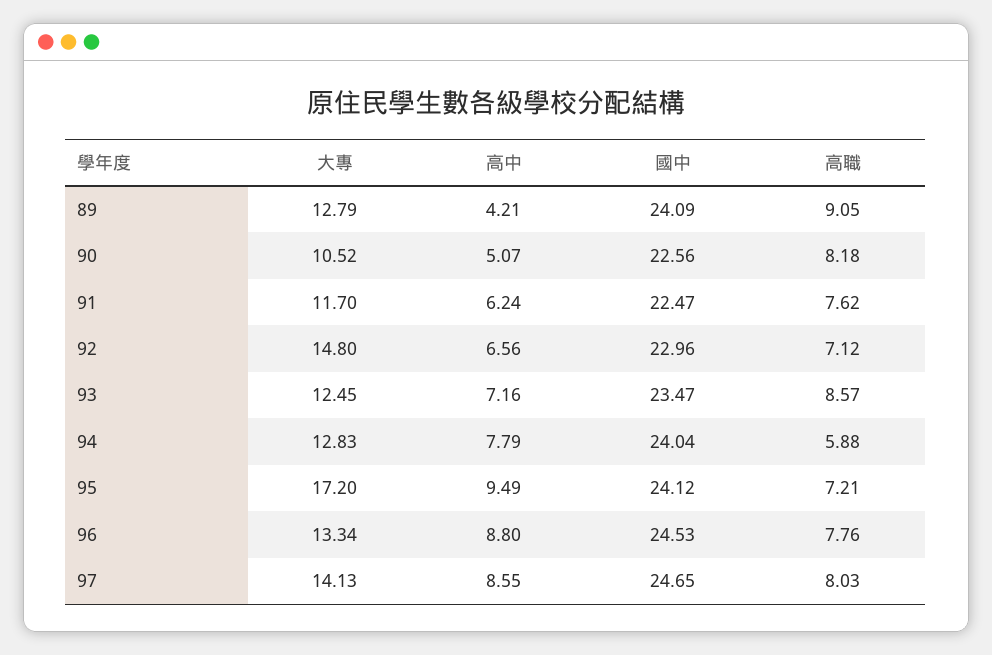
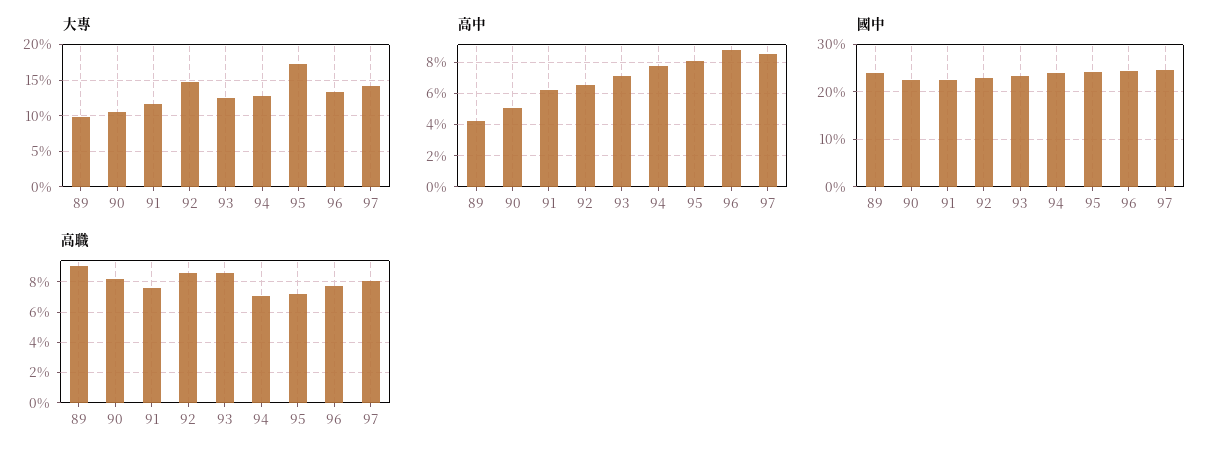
  {
    "大專": {
-     "89": 12.79,
+     "89": 10,
      "90": 10.52,
      "91": 11.7,
      "92": 14.8,
      "93": 12.45,
      "94": 12.83,
      "95": 17.2,
      "96": 13.34,
      "97": 14.13
    },
    "高中": {
      "89": 4.21,
      "90": 5.07,
      "91": 6.24,
      "92": 6.56,
      "93": 7.16,
      "94": 7.79,
-     "95": 9.49,
+     "95": 8,
      "96": 8.8,
      "97": 8.55
    },
    "國中": {
      "89": 24.09,
      "90": 22.56,
      "91": 22.47,
      "92": 22.96,
      "93": 23.47,
      "94": 24.04,
      "95": 24.12,
      "96": 24.53,
      "97": 24.65
    },
    "高職": {
      "89": 9.05,
      "90": 8.18,
      "91": 7.62,
-     "92": 7.12,
+     "92": 8.5,
      "93": 8.57,
-     "94": 5.88,
+     "94": 7,
      "95": 7.21,
      "96": 7.76,
      "97": 8.03
    }
  }

